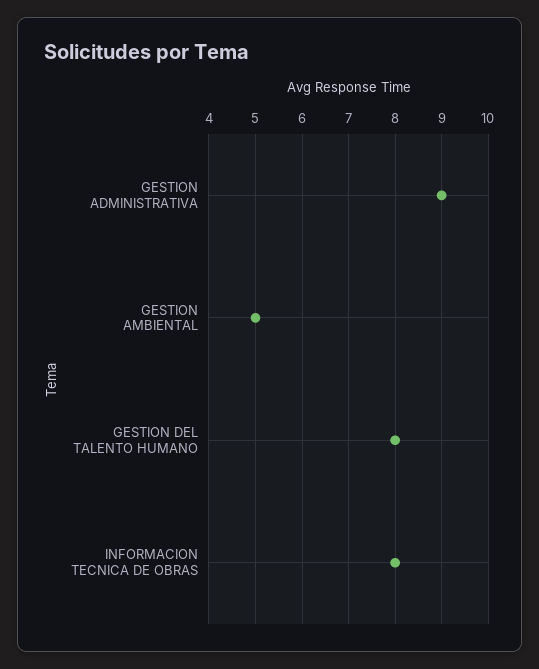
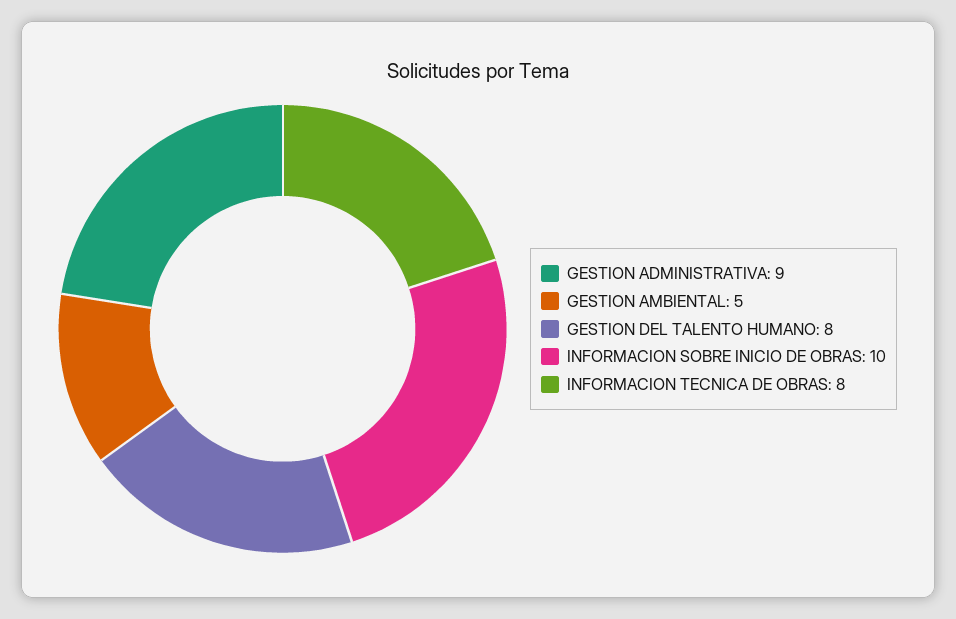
  {
    "GESTION ADMINISTRATIVA": 9,
    "GESTION AMBIENTAL": 5,
    "GESTION DEL TALENTO HUMANO": 8,
-   "INFORMACION TECNICA DE OBRAS": 8
+   "INFORMACION TECNICA DE OBRAS": 8,
+   "INFORMACION SOBRE INICIO DE OBRAS": 10
  }

